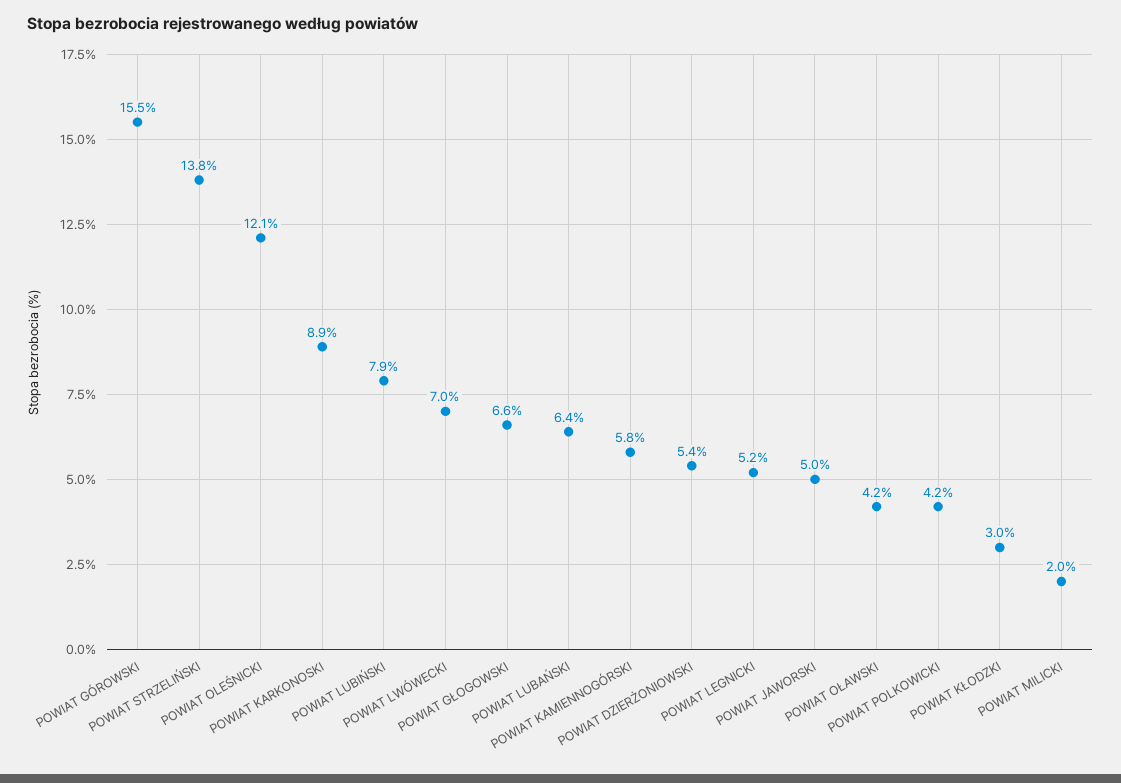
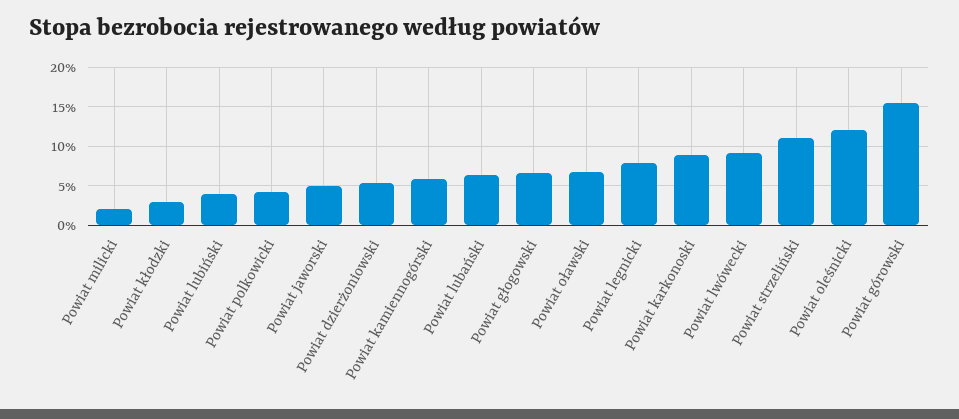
  {
    "POWIAT GÓROWSKI": 15.5,
-   "POWIAT STRZELIŃSKI": 13.8,
+   "POWIAT STRZELIŃSKI": 11,
    "POWIAT OLEŚNICKI": 12.1,
    "POWIAT KARKONOSKI": 8.9,
-   "POWIAT LUBIŃSKI": 7.9,
+   "POWIAT LUBIŃSKI": 4,
-   "POWIAT LWÓWECKI": 7,
+   "POWIAT LWÓWECKI": 9,
    "POWIAT GŁOGOWSKI": 6.6,
    "POWIAT LUBAŃSKI": 6.4,
    "POWIAT KAMIENNOGÓRSKI": 5.8,
    "POWIAT DZIERŻONIOWSKI": 5.4,
-   "POWIAT LEGNICKI": 5.2,
+   "POWIAT LEGNICKI": 8,
    "POWIAT JAWORSKI": 5,
-   "POWIAT OŁAWSKI": 4.2,
+   "POWIAT OŁAWSKI": 7,
    "POWIAT POLKOWICKI": 4.2,
    "POWIAT KŁODZKI": 3,
    "POWIAT MILICKI": 2
  }

